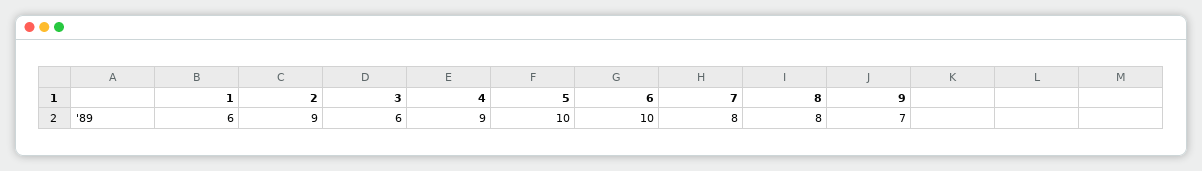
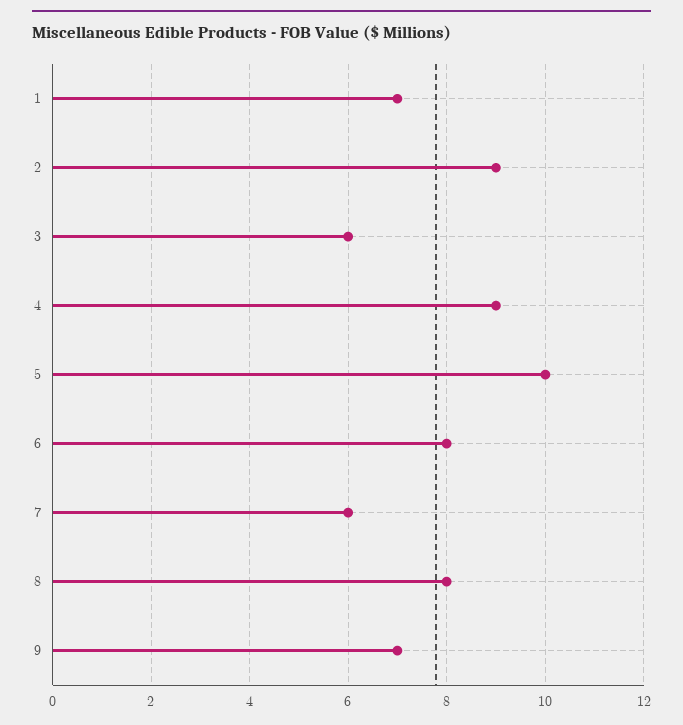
  {
-   "1": 6,
+   "1": 7,
    "2": 9,
    "3": 6,
    "4": 9,
    "5": 10,
-   "6": 10,
+   "6": 8,
-   "7": 8,
+   "7": 6,
    "8": 8,
    "9": 7
  }

